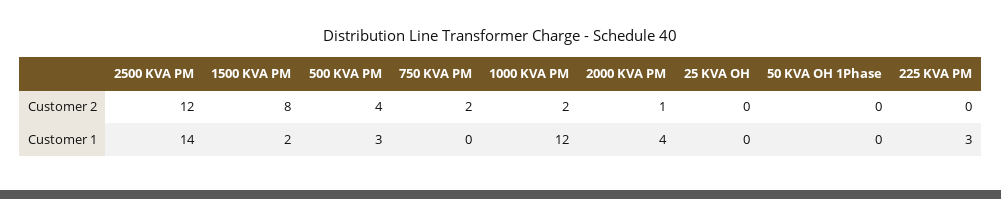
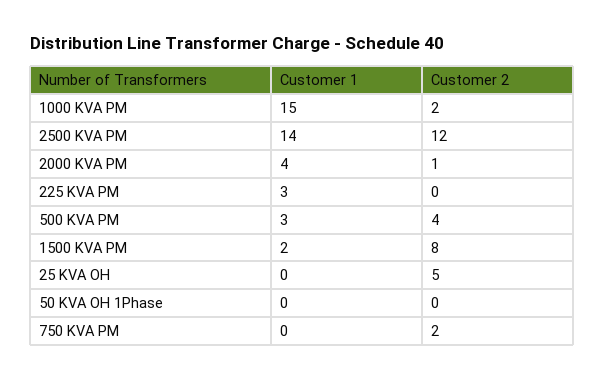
  {
    "2500 KVA PM": {
      "Customer 2": 12,
      "Customer 1": 14
    },
    "1500 KVA PM": {
      "Customer 2": 8,
      "Customer 1": 2
    },
    "500 KVA PM": {
      "Customer 2": 4,
      "Customer 1": 3
    },
    "750 KVA PM": {
      "Customer 2": 2,
      "Customer 1": 0
    },
    "1000 KVA PM": {
      "Customer 2": 2,
-     "Customer 1": 12
+     "Customer 1": 15
    },
    "2000 KVA PM": {
      "Customer 2": 1,
      "Customer 1": 4
    },
    "25 KVA OH": {
-     "Customer 2": 0,
+     "Customer 2": 5,
      "Customer 1": 0
    },
    "50 KVA OH 1Phase": {
      "Customer 2": 0,
      "Customer 1": 0
    },
    "225 KVA PM": {
      "Customer 2": 0,
      "Customer 1": 3
    }
  }

